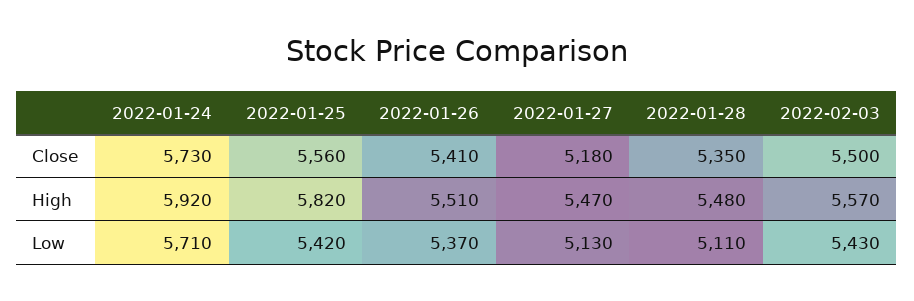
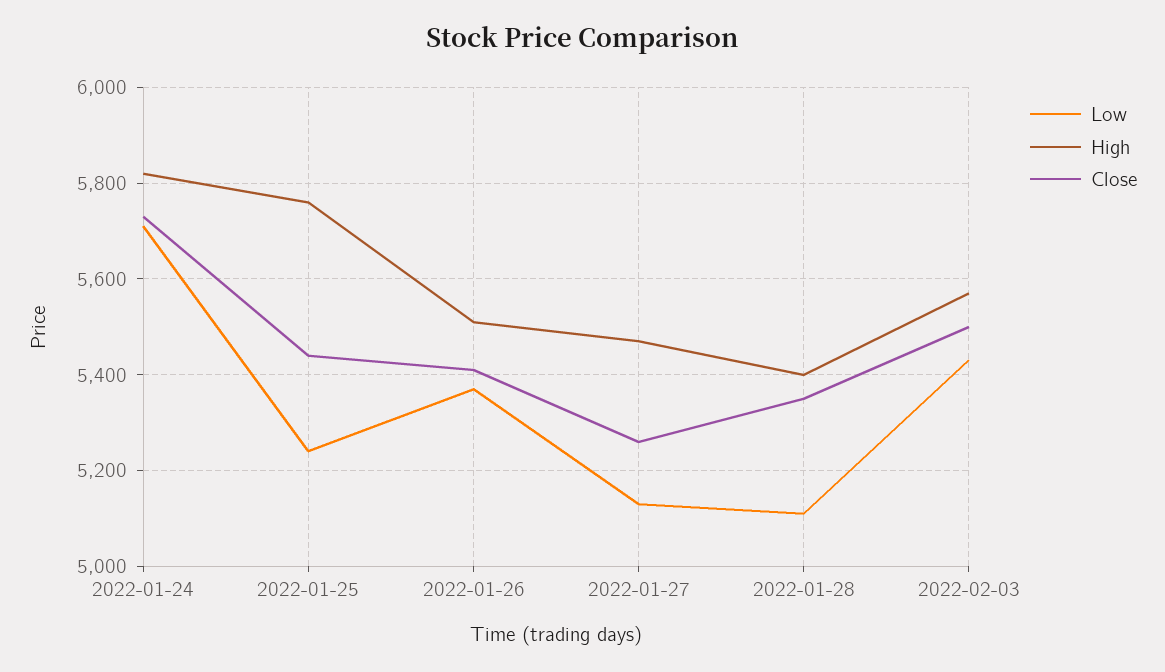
  {
    "Close": {
      "2022-01-24": 5730,
-     "2022-01-25": 5560,
+     "2022-01-25": 5440,
      "2022-01-26": 5410,
-     "2022-01-27": 5180,
+     "2022-01-27": 5260,
      "2022-01-28": 5350,
      "2022-02-03": 5500
    },
    "High": {
-     "2022-01-24": 5920,
+     "2022-01-24": 5820,
-     "2022-01-25": 5820,
+     "2022-01-25": 5760,
      "2022-01-26": 5510,
      "2022-01-27": 5470,
-     "2022-01-28": 5480,
+     "2022-01-28": 5400,
      "2022-02-03": 5570
    },
    "Low": {
      "2022-01-24": 5710,
-     "2022-01-25": 5420,
+     "2022-01-25": 5240,
      "2022-01-26": 5370,
      "2022-01-27": 5130,
      "2022-01-28": 5110,
      "2022-02-03": 5430
    }
  }

